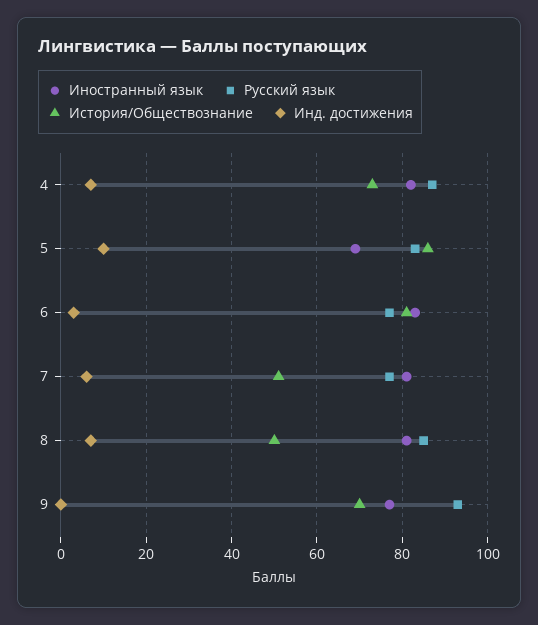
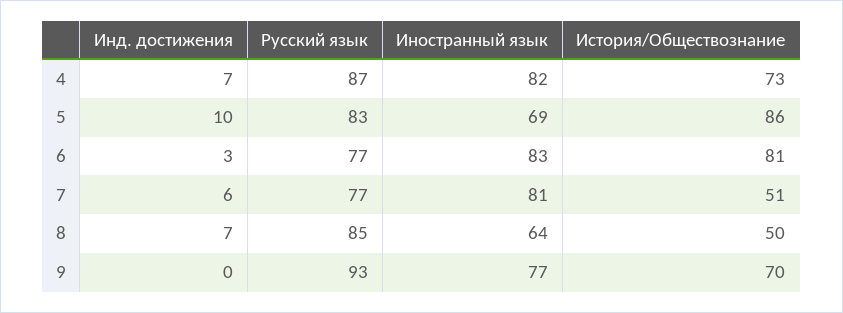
  {
    "Иностранный язык": {
      "4": 82,
      "5": 69,
      "6": 83,
      "7": 81,
-     "8": 80,
+     "8": 64,
      "9": 77
    },
    "Русский язык": {
      "4": 87,
      "5": 83,
      "6": 77,
      "7": 77,
      "8": 85,
      "9": 93
    },
    "История/Обществознание": {
      "4": 73,
      "5": 86,
      "6": 81,
      "7": 51,
      "8": 50,
      "9": 70
    },
    "Инд. достижения": {
      "4": 7,
      "5": 10,
      "6": 3,
      "7": 6,
      "8": 7,
      "9": 0
    }
  }

